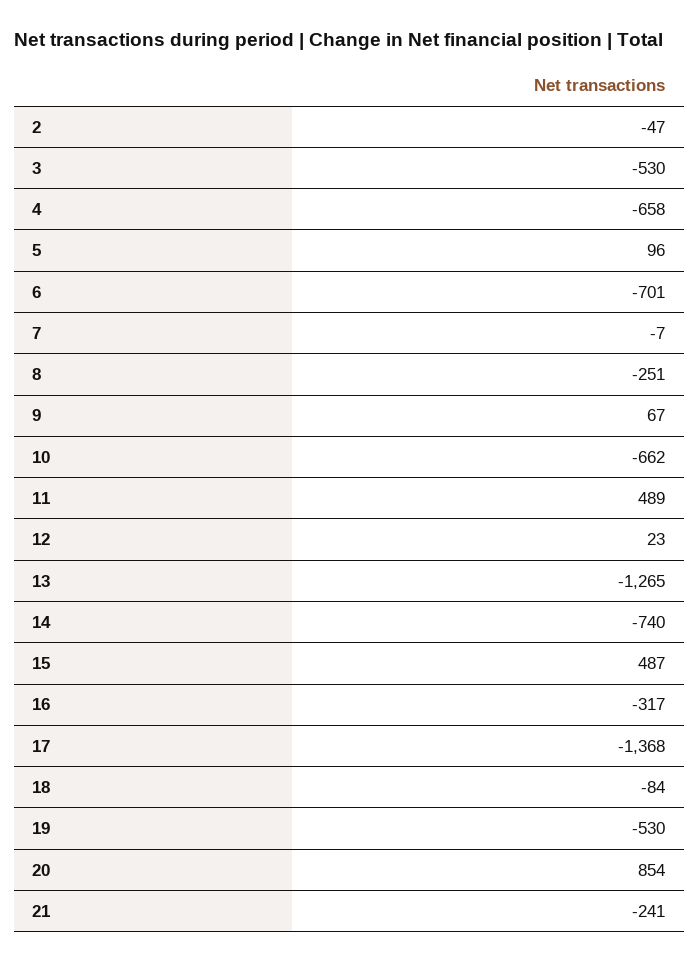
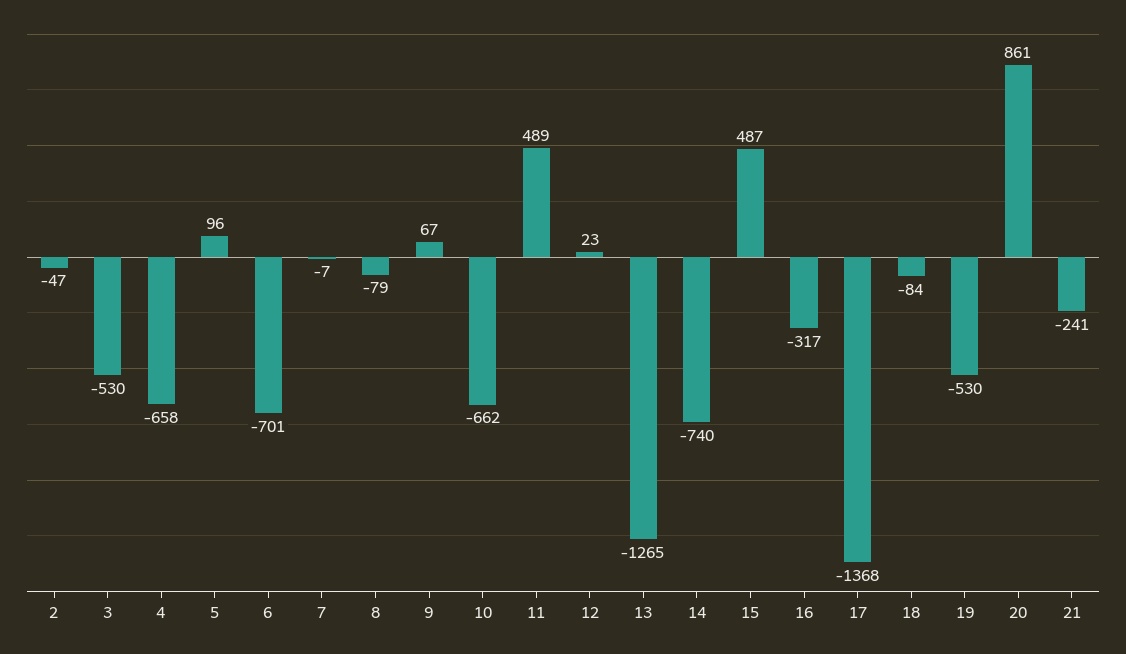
  {
    "2": -47,
    "3": -530,
    "4": -658,
    "5": 96,
    "6": -701,
    "7": -7,
-   "8": -251,
+   "8": -79,
    "9": 67,
    "10": -662,
    "11": 489,
    "12": 23,
    "13": -1265,
    "14": -740,
    "15": 487,
    "16": -317,
    "17": -1368,
    "18": -84,
    "19": -530,
-   "20": 854,
+   "20": 861,
    "21": -241
  }

